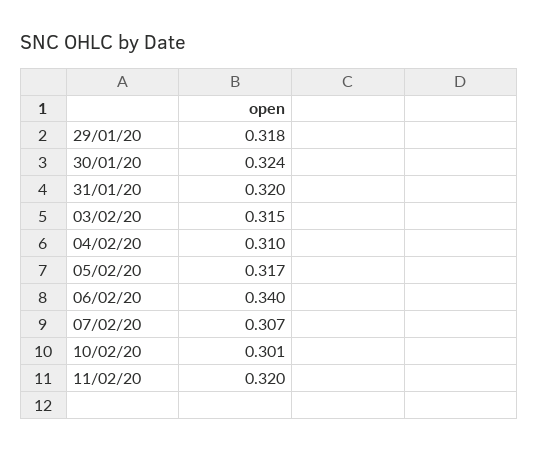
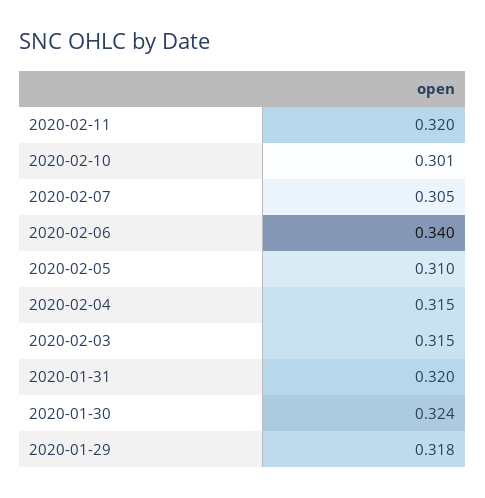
  {
    "29/01/20": 0.318,
    "30/01/20": 0.324,
    "31/01/20": 0.32,
    "03/02/20": 0.315,
-   "04/02/20": 0.31,
+   "04/02/20": 0.315,
-   "05/02/20": 0.317,
+   "05/02/20": 0.31,
    "06/02/20": 0.34,
-   "07/02/20": 0.307,
+   "07/02/20": 0.305,
    "10/02/20": 0.301,
    "11/02/20": 0.32
  }

